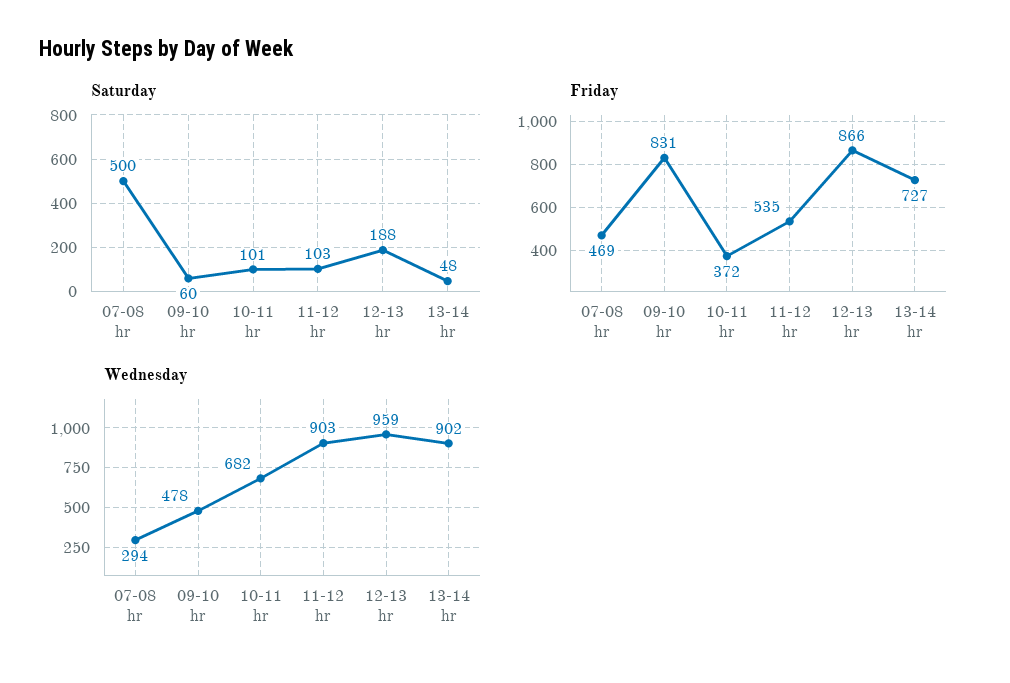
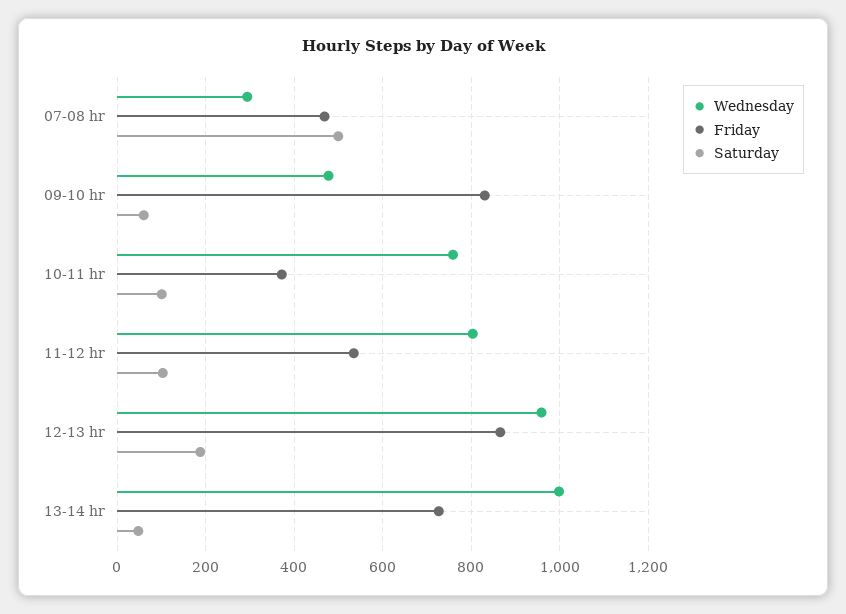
  {
    "Saturday": {
      "07-08 hr": 500,
      "09-10 hr": 60,
      "10-11 hr": 101,
      "11-12 hr": 103,
      "12-13 hr": 188,
      "13-14 hr": 48
    },
    "Friday": {
      "07-08 hr": 469,
      "09-10 hr": 831,
      "10-11 hr": 372,
      "11-12 hr": 535,
      "12-13 hr": 866,
      "13-14 hr": 727
    },
    "Wednesday": {
      "07-08 hr": 294,
      "09-10 hr": 478,
-     "10-11 hr": 682,
+     "10-11 hr": 760,
-     "11-12 hr": 903,
+     "11-12 hr": 800,
      "12-13 hr": 959,
-     "13-14 hr": 902
+     "13-14 hr": 1000
    }
  }

